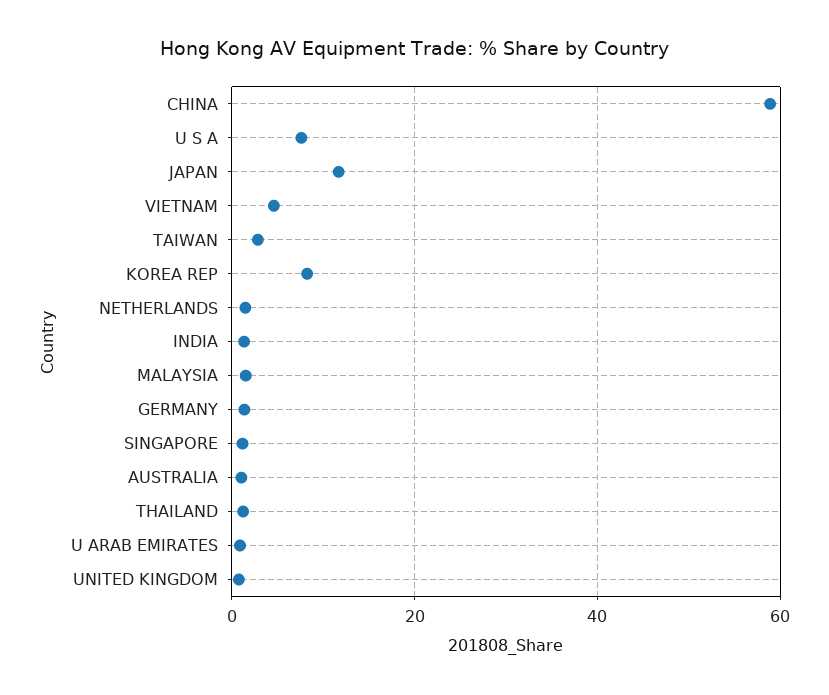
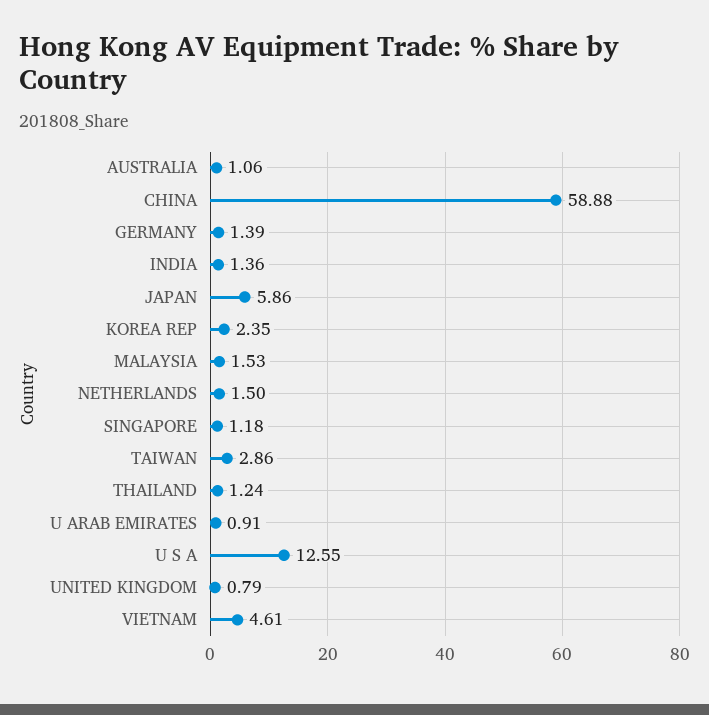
  {
    "CHINA": 58.88,
-   "U S A": 8,
+   "U S A": 12.55,
-   "JAPAN": 12,
+   "JAPAN": 5.86,
    "VIETNAM": 4.61,
    "TAIWAN": 2.86,
-   "KOREA REP": 8,
+   "KOREA REP": 2.35,
    "NETHERLANDS": 1.5,
    "INDIA": 1.36,
    "MALAYSIA": 1.53,
    "GERMANY": 1.39,
    "SINGAPORE": 1.18,
    "AUSTRALIA": 1.06,
    "THAILAND": 1.24,
    "U ARAB EMIRATES": 0.91,
    "UNITED KINGDOM": 0.79
  }

